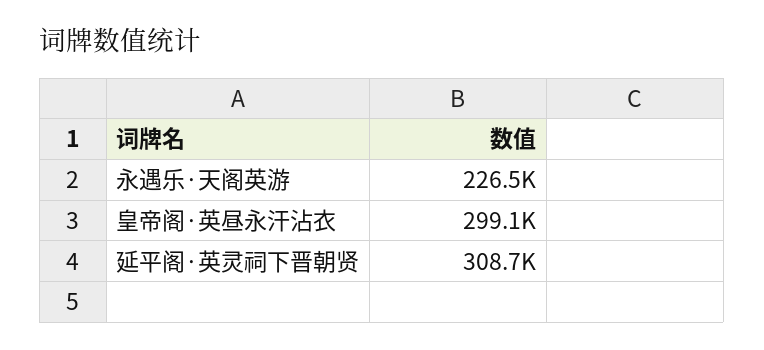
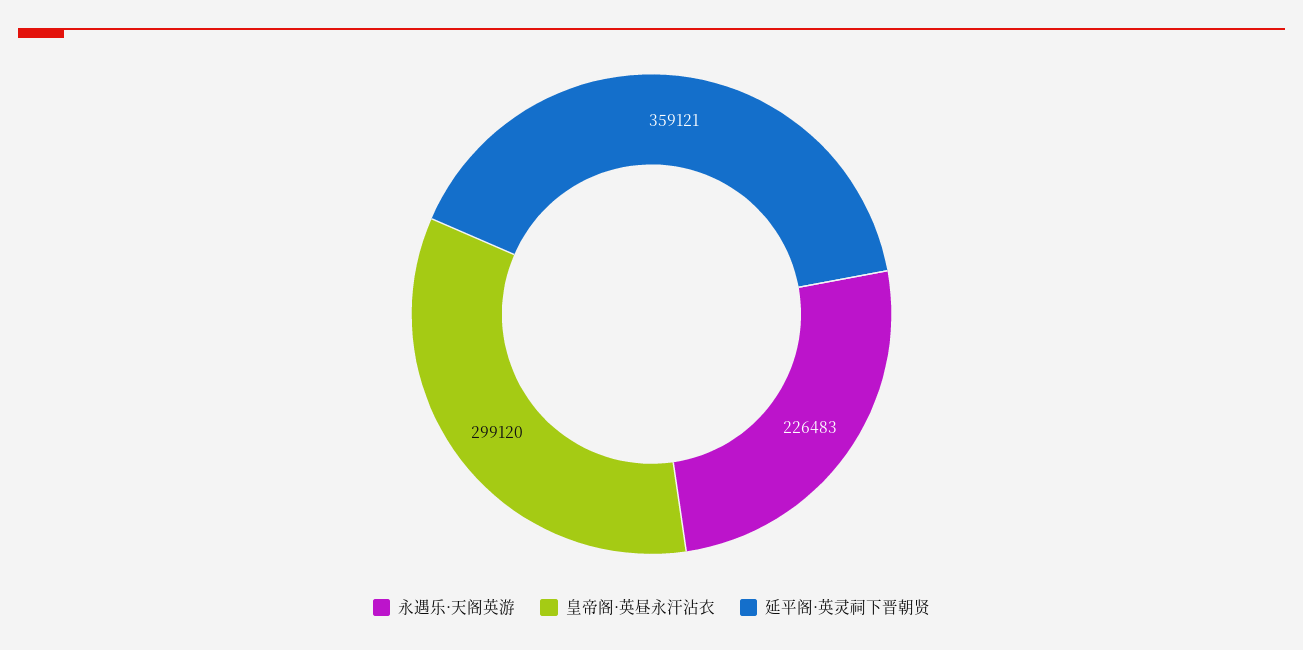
  {
    "永遇乐·天阁英游": 226483,
    "皇帝阁·英昼永汗沾衣": 299120,
-   "延平阁·英灵祠下晋朝贤": 308700
+   "延平阁·英灵祠下晋朝贤": 359121
  }

